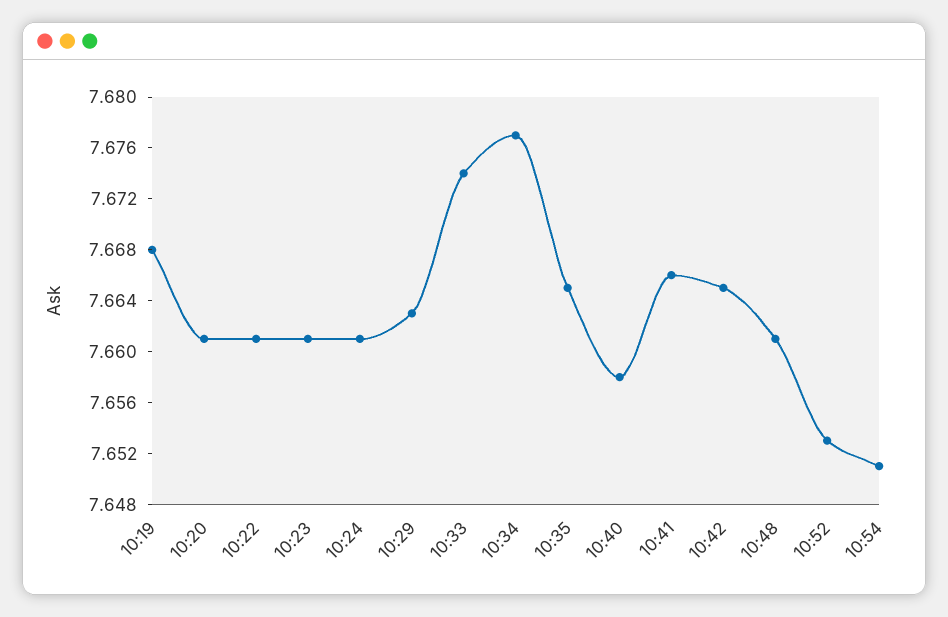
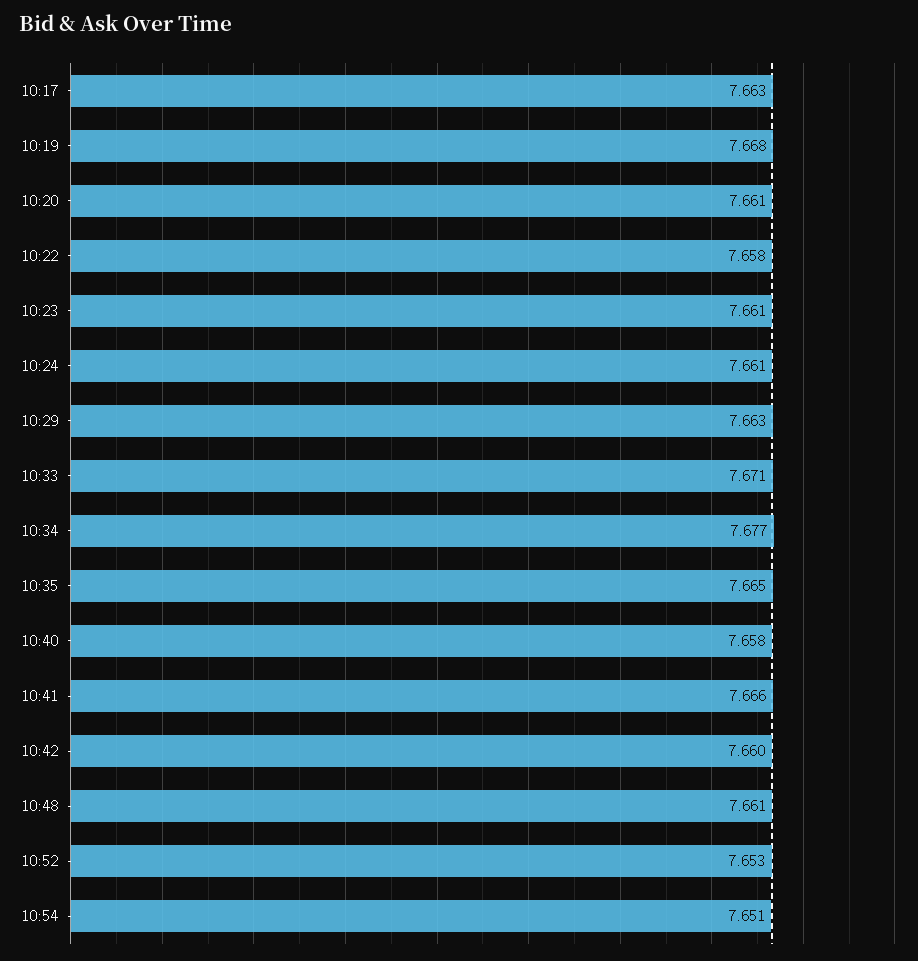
  {
    "10:19": 7.668,
    "10:20": 7.661,
-   "10:22": 7.661,
+   "10:22": 7.658,
    "10:23": 7.661,
    "10:24": 7.661,
    "10:29": 7.663,
-   "10:33": 7.674,
+   "10:33": 7.671,
    "10:34": 7.677,
    "10:35": 7.665,
    "10:40": 7.658,
    "10:41": 7.666,
-   "10:42": 7.665,
+   "10:42": 7.66,
    "10:48": 7.661,
    "10:52": 7.653,
-   "10:54": 7.651
+   "10:54": 7.651,
+   "10:17": 7.663
  }

